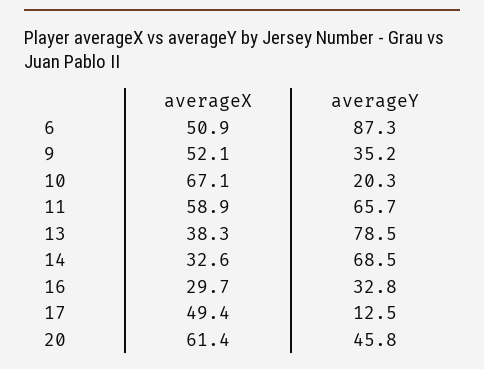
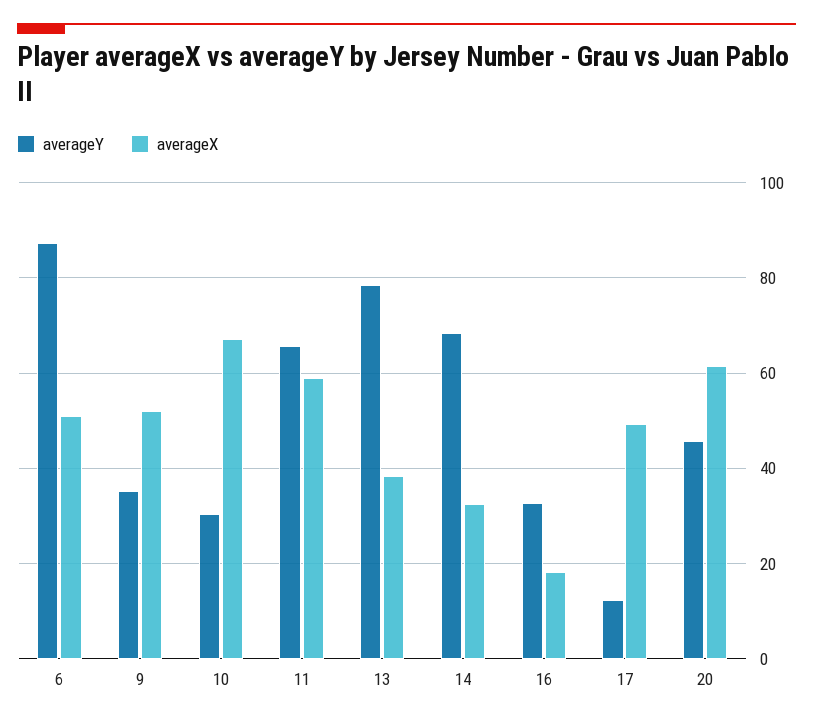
  {
    "averageX": {
      "6": 50.9,
      "9": 52.1,
      "10": 67.1,
      "11": 58.9,
      "13": 38.3,
      "14": 32.6,
-     "16": 29.7,
+     "16": 18,
      "17": 49.4,
      "20": 61.4
    },
    "averageY": {
      "6": 87.3,
      "9": 35.2,
-     "10": 20.3,
+     "10": 30,
      "11": 65.7,
      "13": 78.5,
      "14": 68.5,
      "16": 32.8,
      "17": 12.5,
      "20": 45.8
    }
  }

